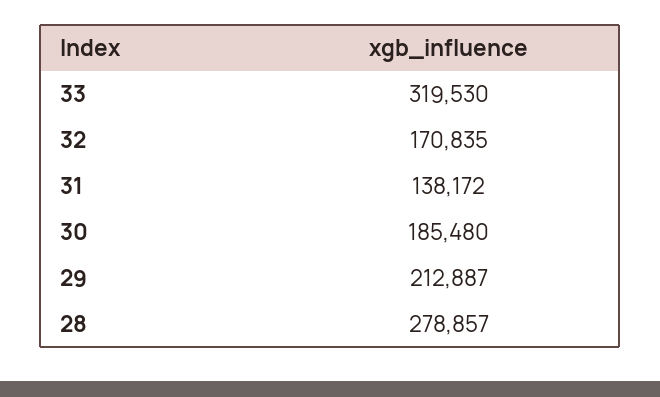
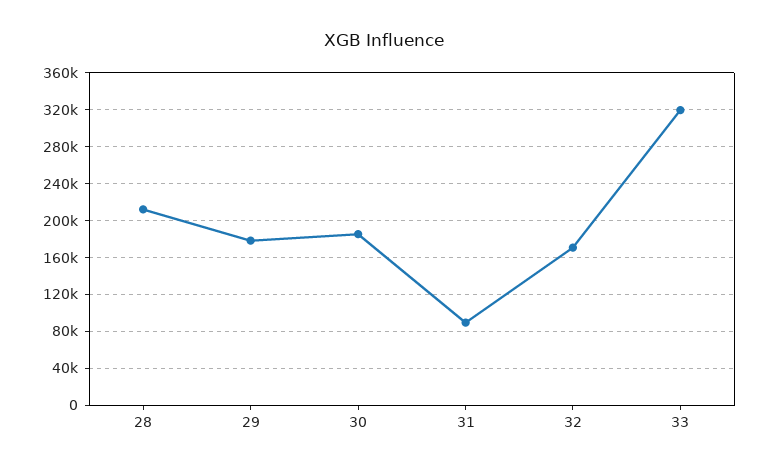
  {
    "33": 319530,
    "32": 170835,
-   "31": 138172,
+   "31": 90000,
    "30": 185480,
-   "29": 212887,
+   "29": 180000,
-   "28": 278857
+   "28": 210000
  }

